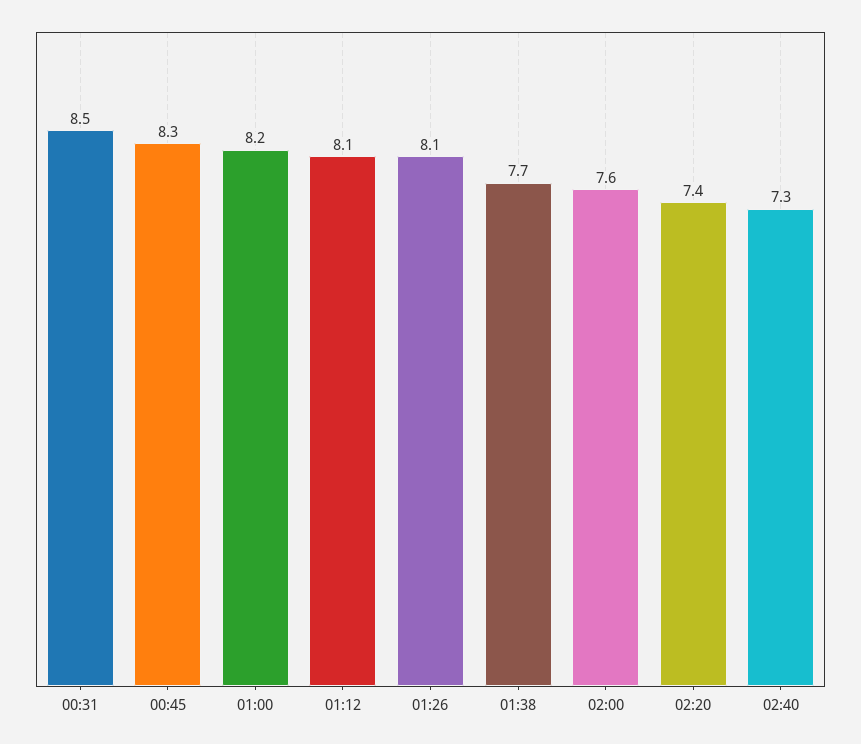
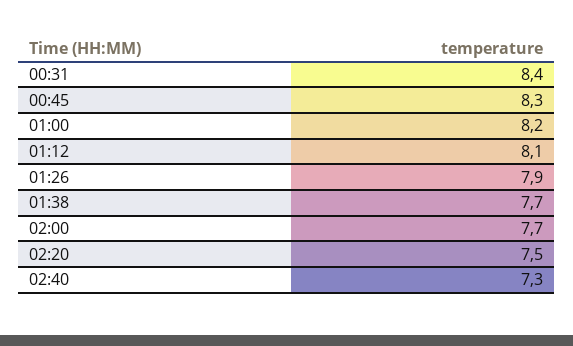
  {
-   "00:31": 8.5,
+   "00:31": 8.4,
    "00:45": 8.3,
    "01:00": 8.2,
    "01:12": 8.1,
-   "01:26": 8.1,
+   "01:26": 7.9,
    "01:38": 7.7,
-   "02:00": 7.6,
+   "02:00": 7.7,
-   "02:20": 7.4,
+   "02:20": 7.5,
    "02:40": 7.3
  }

